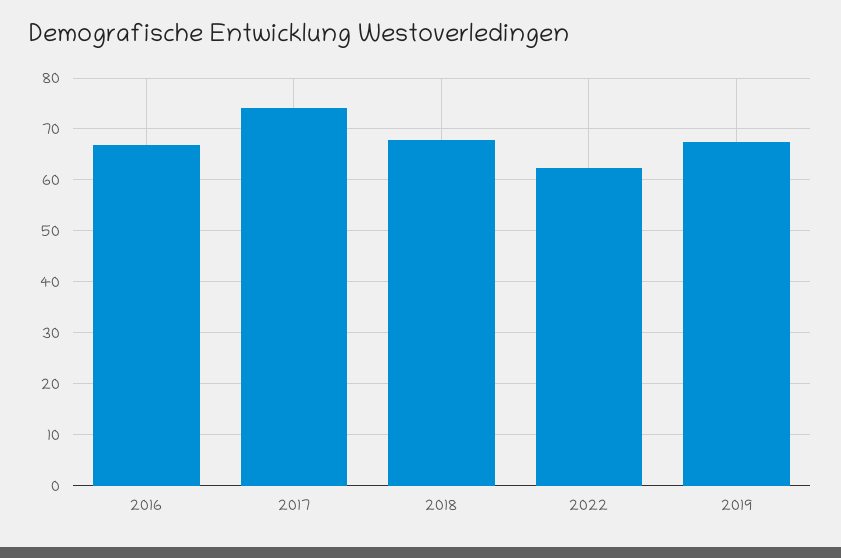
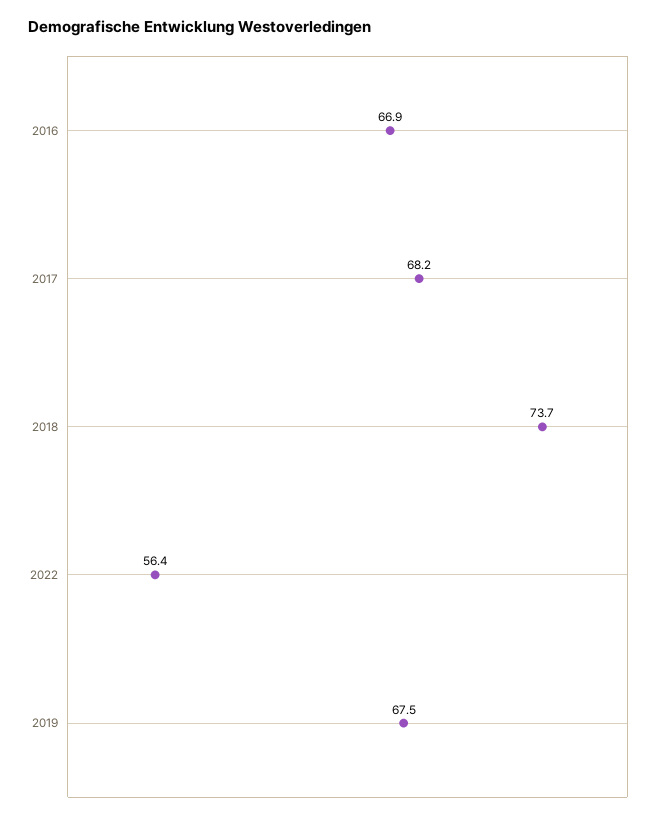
  {
    "2016": 66.9,
-   "2017": 74,
+   "2017": 68.2,
-   "2018": 68,
+   "2018": 73.7,
-   "2022": 62,
+   "2022": 56.4,
    "2019": 67.5
  }

